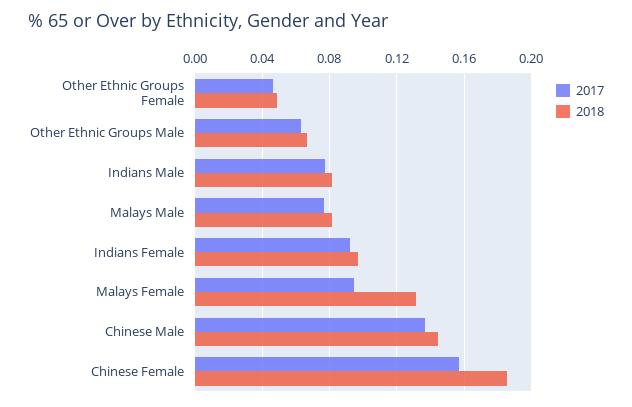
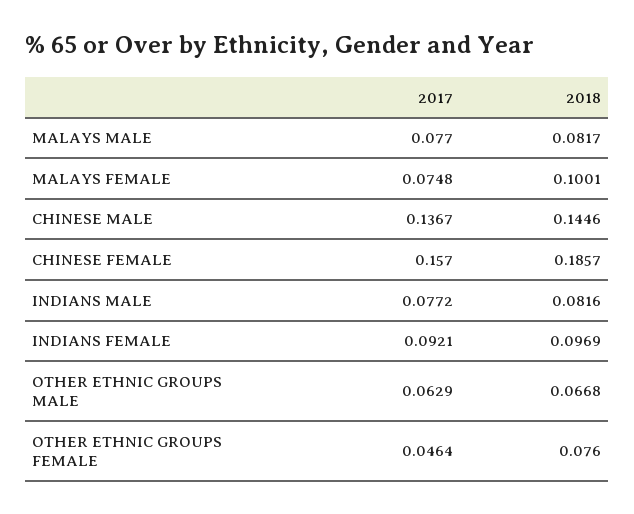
  {
    "2017": {
      "Other Ethnic Groups Female": 0.0464,
      "Other Ethnic Groups Male": 0.0629,
      "Indians Male": 0.0772,
      "Malays Male": 0.077,
      "Indians Female": 0.0921,
-     "Malays Female": 0.095,
+     "Malays Female": 0.0748,
      "Chinese Male": 0.1367,
      "Chinese Female": 0.157
    },
    "2018": {
-     "Other Ethnic Groups Female": 0.05,
+     "Other Ethnic Groups Female": 0.076,
      "Other Ethnic Groups Male": 0.0668,
      "Indians Male": 0.0816,
      "Malays Male": 0.0817,
      "Indians Female": 0.0969,
-     "Malays Female": 0.13,
+     "Malays Female": 0.1001,
      "Chinese Male": 0.1446,
      "Chinese Female": 0.1857
    }
  }

